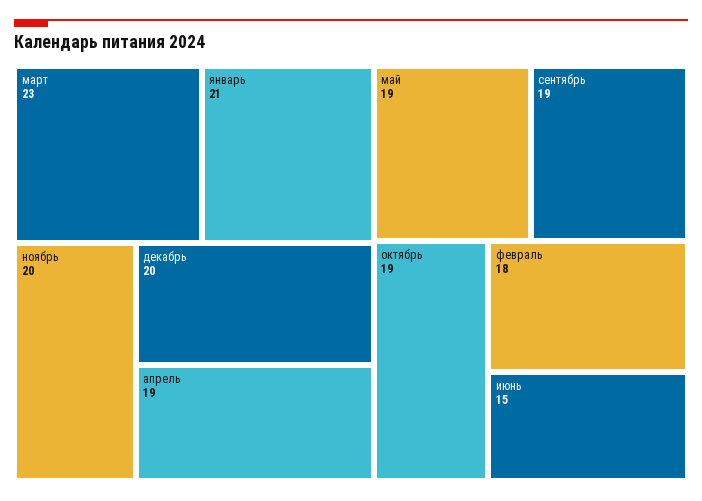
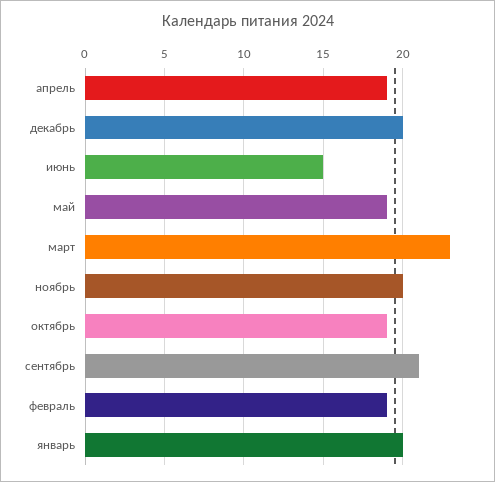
  {
    "март": 23,
-   "январь": 21,
+   "январь": 20,
    "ноябрь": 20,
    "декабрь": 20,
    "апрель": 19,
    "май": 19,
-   "сентябрь": 19,
+   "сентябрь": 21,
    "октябрь": 19,
-   "февраль": 18,
+   "февраль": 19,
    "июнь": 15
  }

